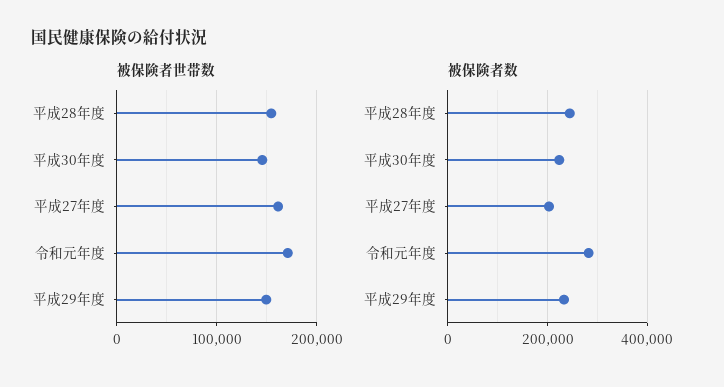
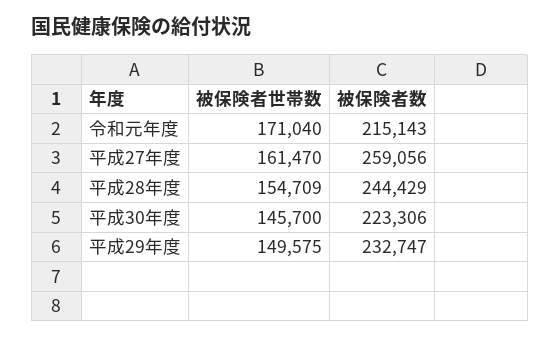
  {
    "被保険者世帯数": {
      "平成28年度": 154709,
      "平成30年度": 145700,
      "平成27年度": 161470,
      "令和元年度": 171040,
      "平成29年度": 149575
    },
    "被保険者数": {
      "平成28年度": 244429,
      "平成30年度": 223306,
-     "平成27年度": 200000,
+     "平成27年度": 259056,
-     "令和元年度": 280000,
+     "令和元年度": 215143,
      "平成29年度": 232747
    }
  }

